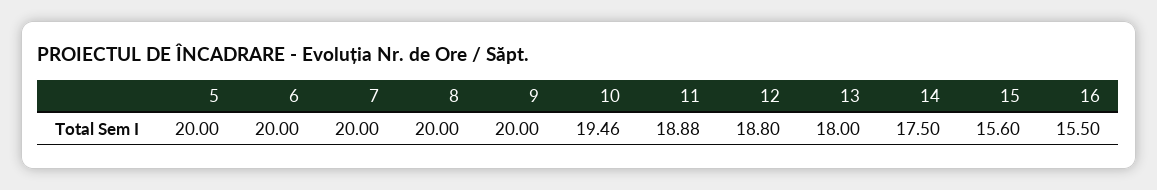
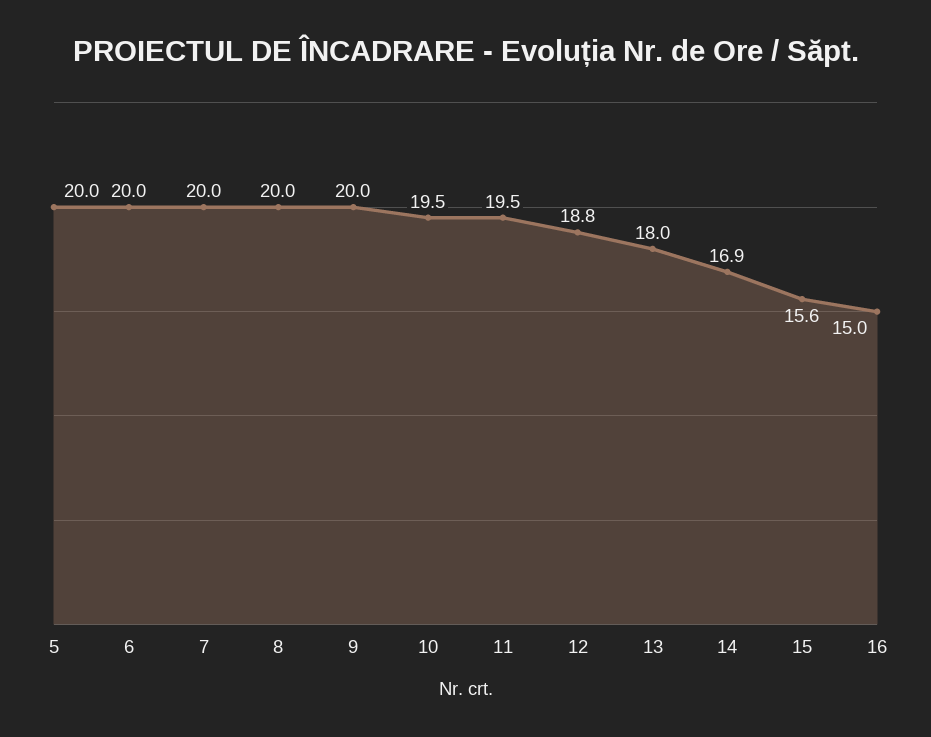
  {
    "5": 20,
    "6": 20,
    "7": 20,
    "8": 20,
    "9": 20,
    "10": 19.46,
-   "11": 18.88,
+   "11": 19.5,
    "12": 18.8,
    "13": 18,
-   "14": 17.5,
+   "14": 16.9,
    "15": 15.6,
-   "16": 15.5
+   "16": 15
  }

